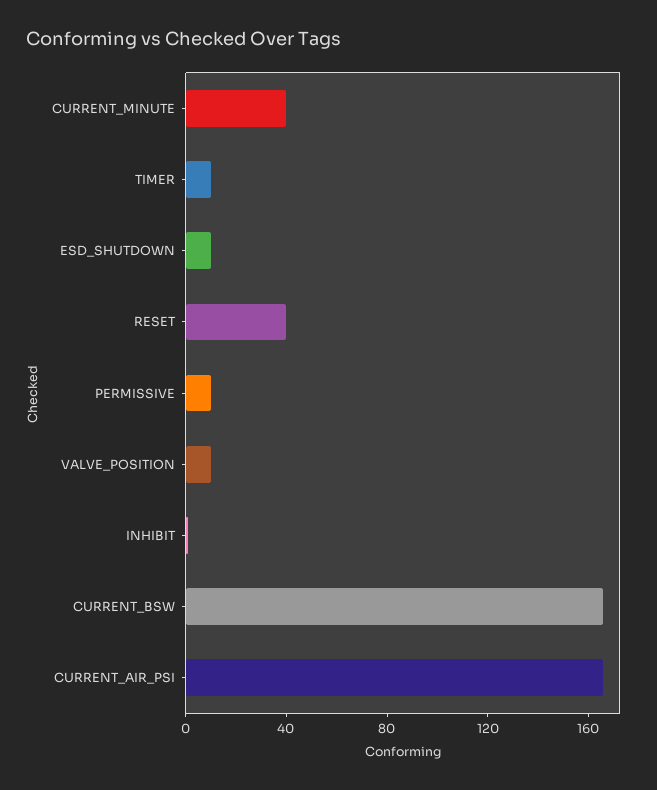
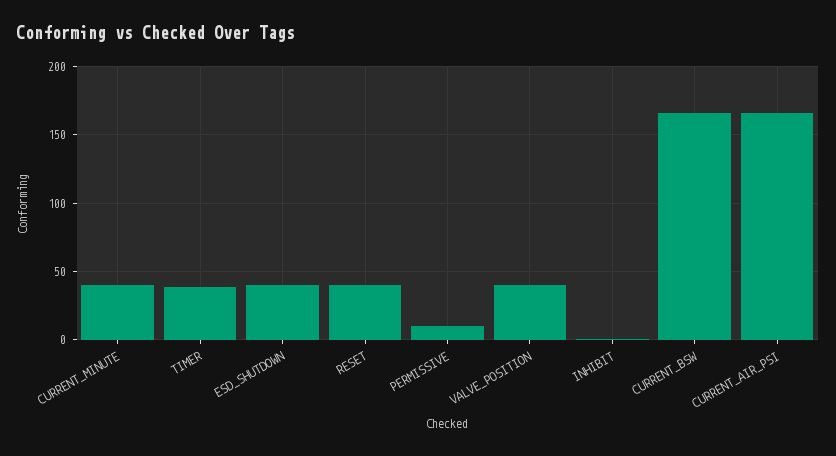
  {
    "CURRENT_MINUTE": 40,
-   "TIMER": 10,
+   "TIMER": 40,
-   "ESD_SHUTDOWN": 10,
+   "ESD_SHUTDOWN": 40,
    "RESET": 40,
    "PERMISSIVE": 10,
-   "VALVE_POSITION": 10,
+   "VALVE_POSITION": 40,
    "INHIBIT": 0,
    "CURRENT_BSW": 165,
    "CURRENT_AIR_PSI": 165
  }

